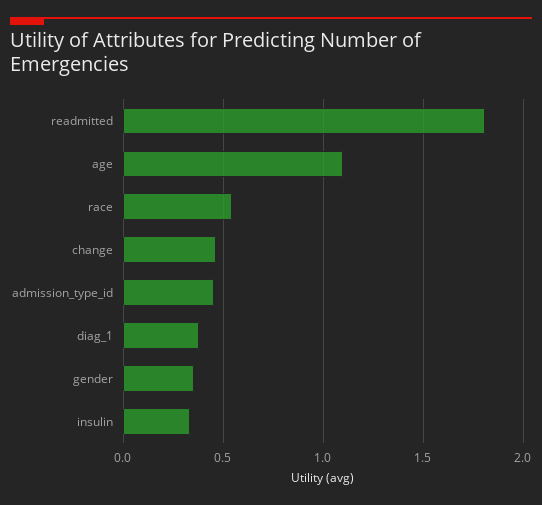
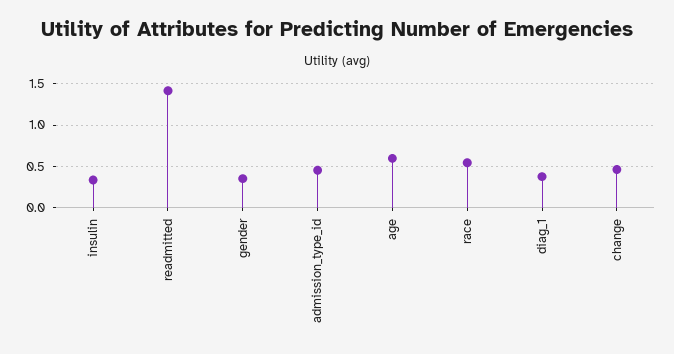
  {
-   "readmitted": 1.8,
+   "readmitted": 1.4,
-   "age": 1.1,
+   "age": 0.6,
    "race": 0.55,
    "change": 0.45,
    "admission_type_id": 0.45,
    "diag_1": 0.4,
    "gender": 0.35,
    "insulin": 0.35
  }

